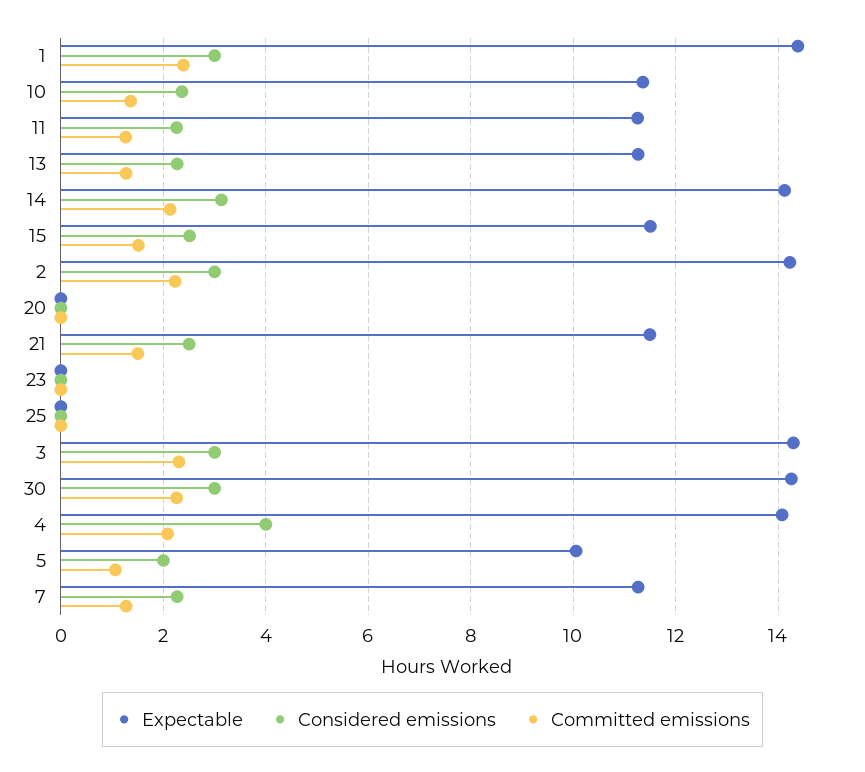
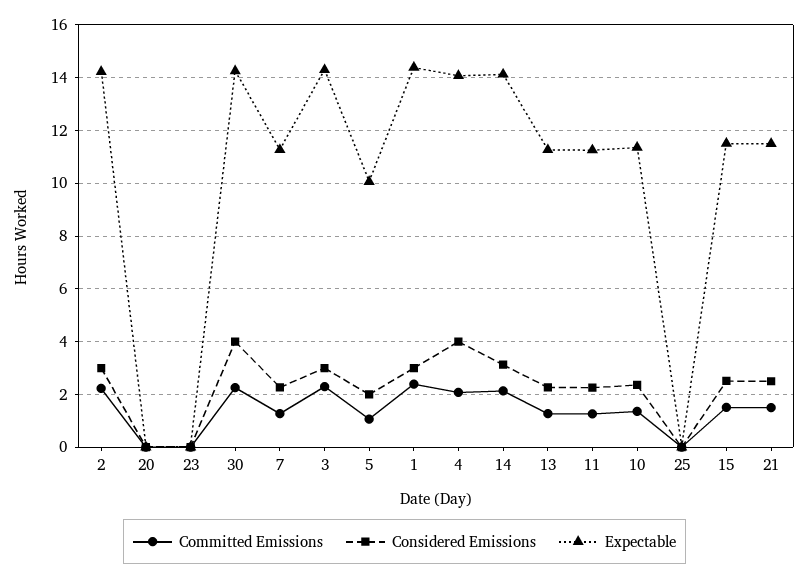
  {
    "Expectable": {
      "1": 14.4,
      "10": 11.4,
      "11": 11.2,
      "13": 11.2,
      "14": 14.2,
      "15": 11.6,
      "2": 14.2,
      "20": 0,
      "21": 11.6,
      "23": 0,
      "25": 0,
      "3": 14.4,
      "30": 14.2,
      "4": 14,
      "5": 10,
      "7": 11.2
    },
    "Considered emissions": {
      "1": 3,
      "10": 2.4,
      "11": 2.2,
      "13": 2.2,
      "14": 3.2,
      "15": 2.6,
      "2": 3,
      "20": 0,
      "21": 2.6,
      "23": 0,
      "25": 0,
      "3": 3,
-     "30": 3,
+     "30": 4,
      "4": 4,
      "5": 2,
      "7": 2.2
    },
    "Committed emissions": {
      "1": 2.4,
      "10": 1.4,
      "11": 1.2,
      "13": 1.2,
      "14": 2.2,
      "15": 1.6,
      "2": 2.2,
      "20": 0,
      "21": 1.6,
      "23": 0,
      "25": 0,
      "3": 2.4,
      "30": 2.2,
      "4": 2,
      "5": 1,
      "7": 1.2
    }
  }

